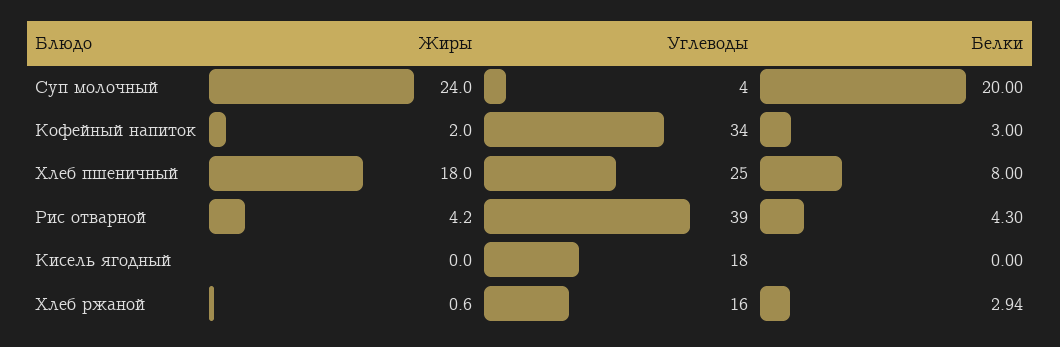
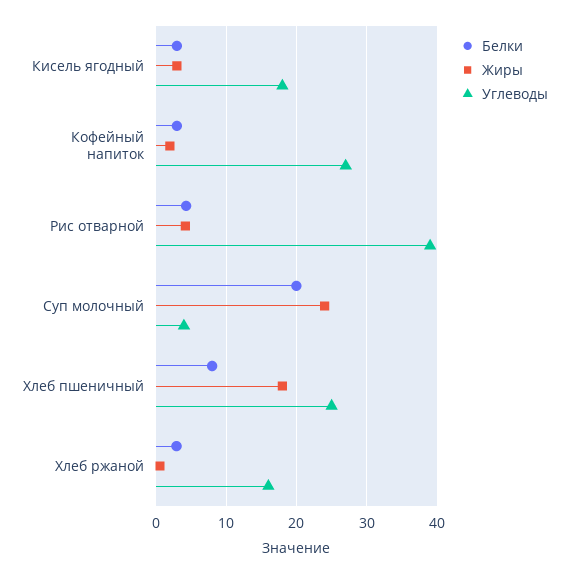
  {
    "Жиры": {
      "Суп молочный": 24,
      "Кофейный напиток": 2,
      "Хлеб пшеничный": 18,
      "Рис отварной": 4.2,
-     "Кисель ягодный": 0,
+     "Кисель ягодный": 3,
      "Хлеб ржаной": 0.6
    },
    "Углеводы": {
      "Суп молочный": 4,
-     "Кофейный напиток": 34,
+     "Кофейный напиток": 27,
      "Хлеб пшеничный": 25,
      "Рис отварной": 39,
      "Кисель ягодный": 18,
      "Хлеб ржаной": 16
    },
    "Белки": {
      "Суп молочный": 20,
      "Кофейный напиток": 3,
      "Хлеб пшеничный": 8,
      "Рис отварной": 4.3,
-     "Кисель ягодный": 0,
+     "Кисель ягодный": 3,
      "Хлеб ржаной": 2.94
    }
  }

